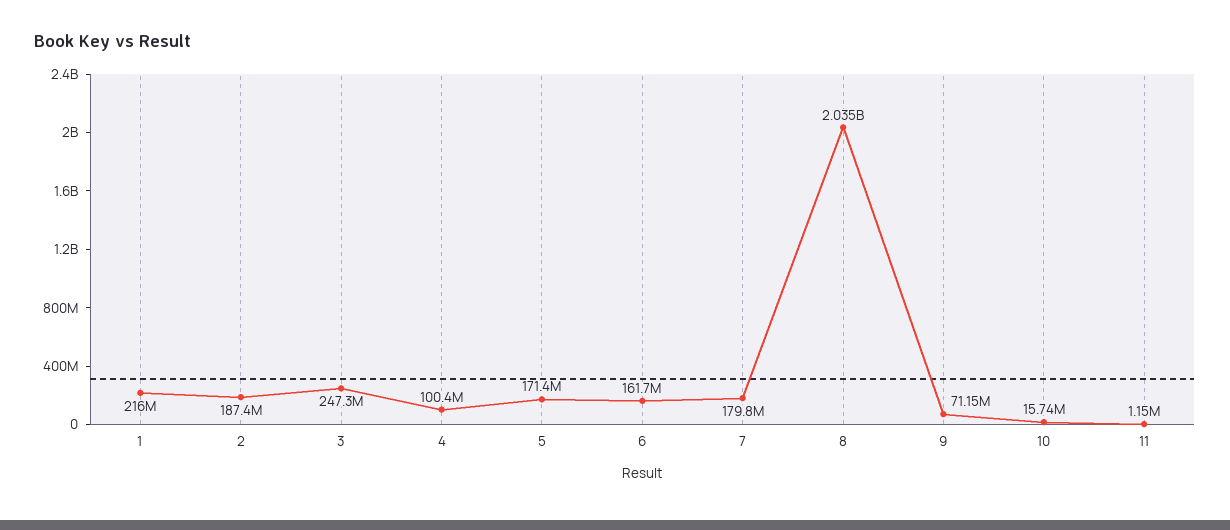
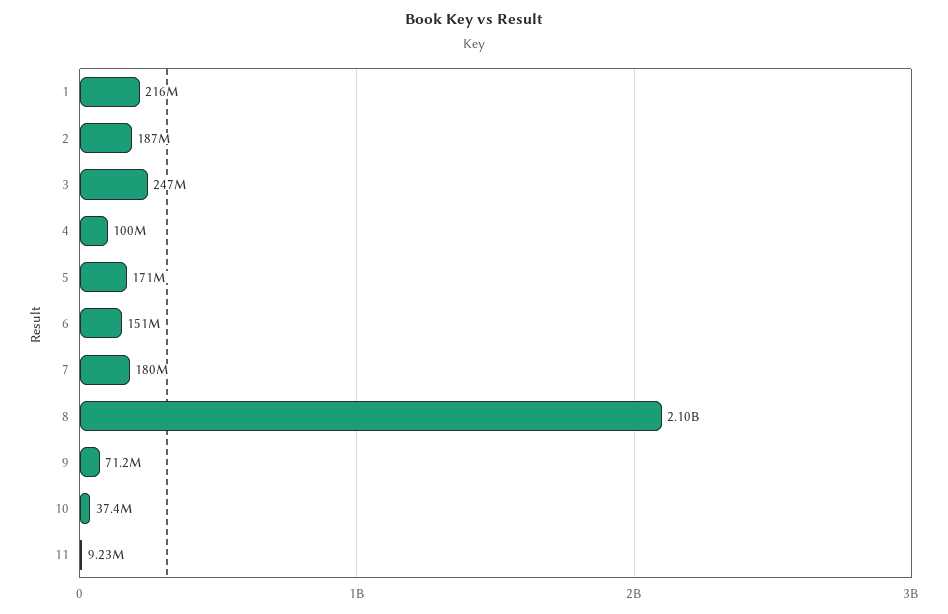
  {
    "1": 216000000,
    "2": 187400000,
    "3": 247300000,
    "4": 100400000,
    "5": 171400000,
-   "6": 161700000,
+   "6": 151000000,
    "7": 179800000,
-   "8": 2035000000,
+   "8": 2100000000,
    "9": 71150000,
-   "10": 15740000,
+   "10": 37400000,
-   "11": 1150000
+   "11": 9230000
  }

